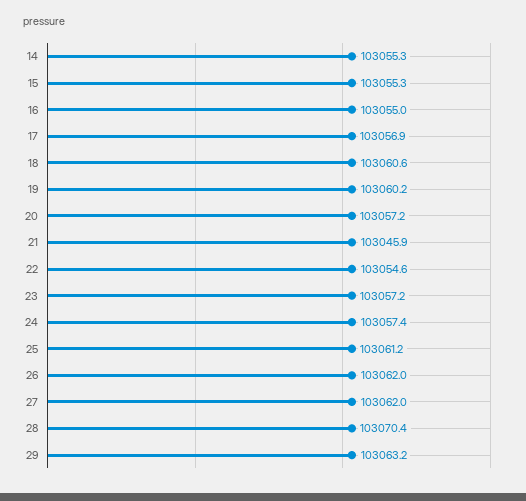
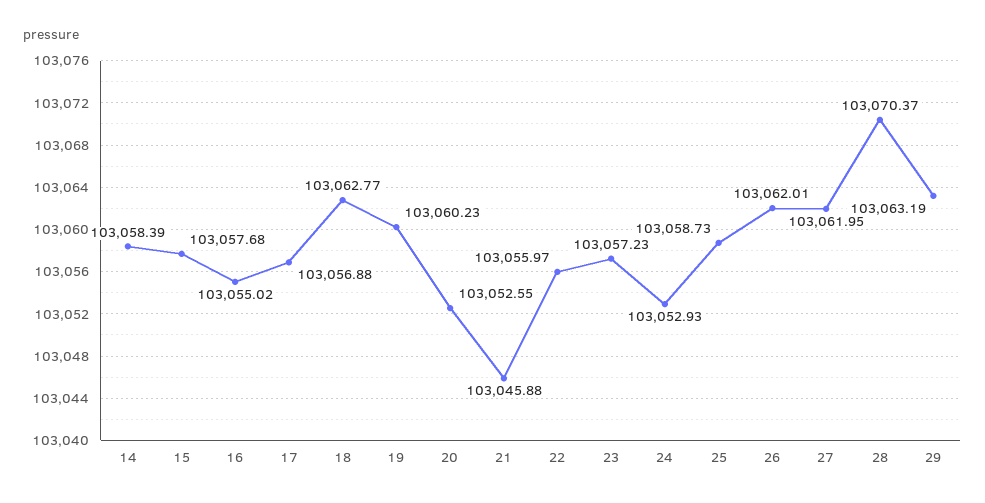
  {
-   "14": 103055.3,
+   "14": 103058.39,
-   "15": 103055.3,
+   "15": 103057.68,
    "16": 103055.02,
    "17": 103056.88,
-   "18": 103060.6,
+   "18": 103062.77,
    "19": 103060.23,
-   "20": 103057.2,
+   "20": 103052.55,
    "21": 103045.88,
-   "22": 103054.6,
+   "22": 103055.97,
    "23": 103057.23,
-   "24": 103057.4,
+   "24": 103052.93,
-   "25": 103061.2,
+   "25": 103058.73,
    "26": 103062.01,
    "27": 103061.95,
    "28": 103070.37,
    "29": 103063.19
  }

